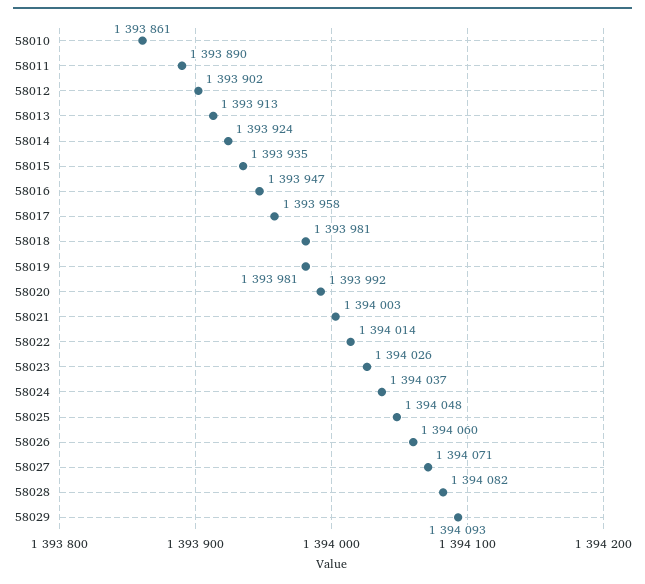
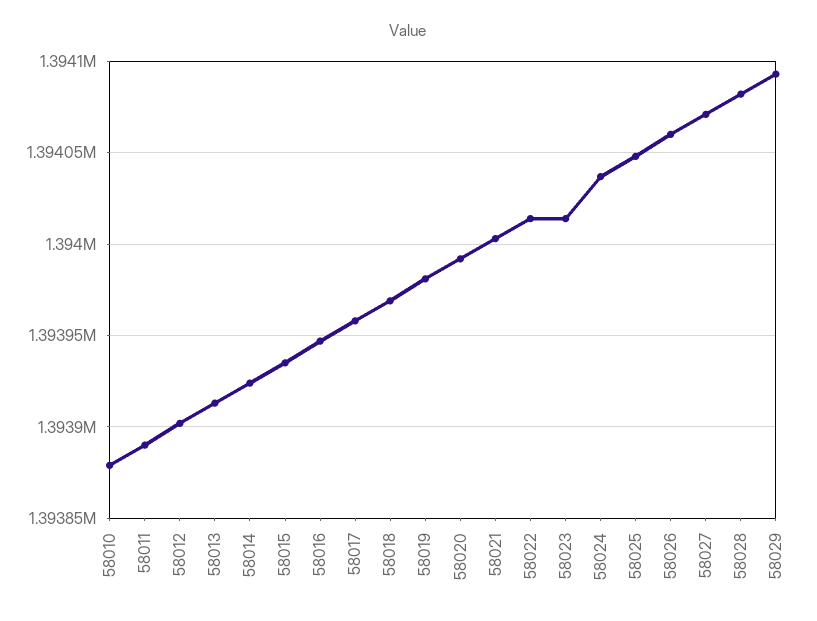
  {
-   "58010": 1393861,
+   "58010": 1393880,
    "58011": 1393890,
    "58012": 1393902,
    "58013": 1393913,
    "58014": 1393924,
    "58015": 1393935,
    "58016": 1393947,
    "58017": 1393958,
-   "58018": 1393981,
+   "58018": 1393970,
    "58019": 1393981,
    "58020": 1393992,
    "58021": 1394003,
    "58022": 1394014,
-   "58023": 1394026,
+   "58023": 1394015,
    "58024": 1394037,
    "58025": 1394048,
    "58026": 1394060,
    "58027": 1394071,
    "58028": 1394082,
    "58029": 1394093
  }

